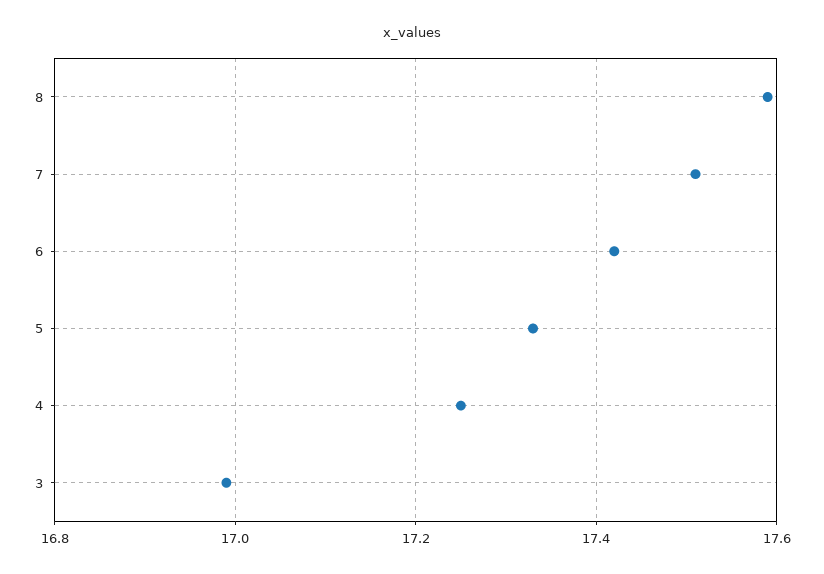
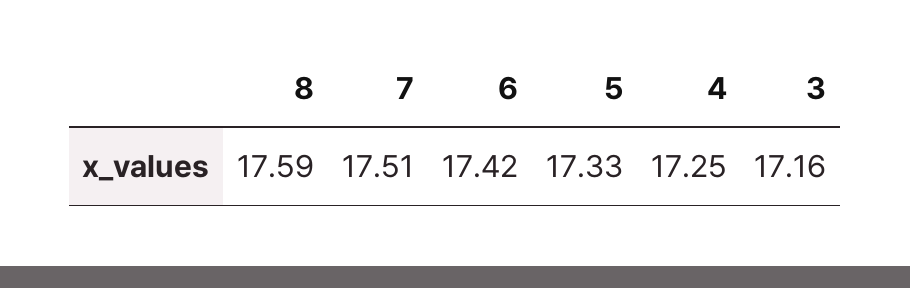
  {
    "8": 17.59,
    "7": 17.51,
    "6": 17.42,
    "5": 17.33,
    "4": 17.25,
-   "3": 17
+   "3": 17.16
  }

